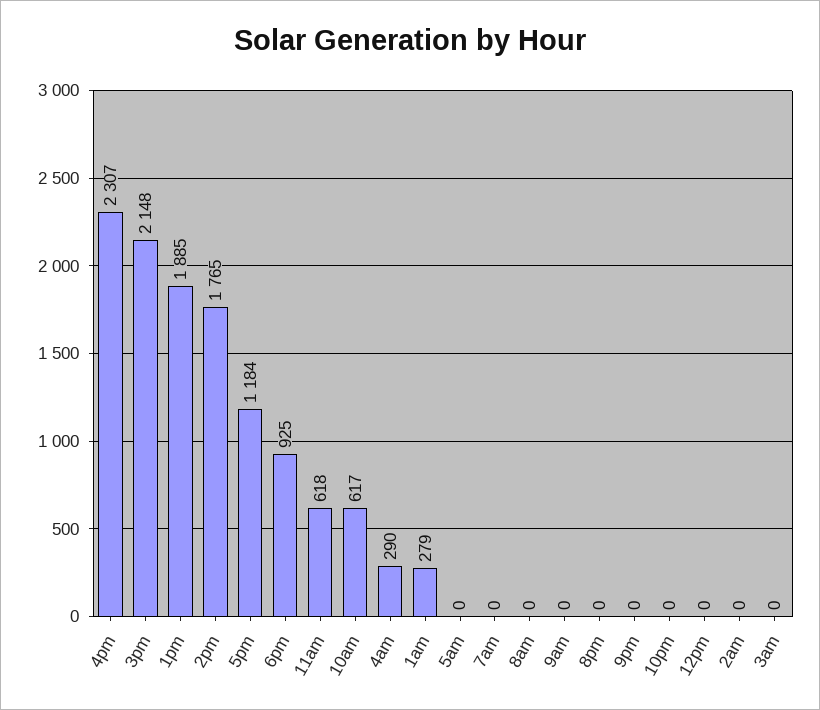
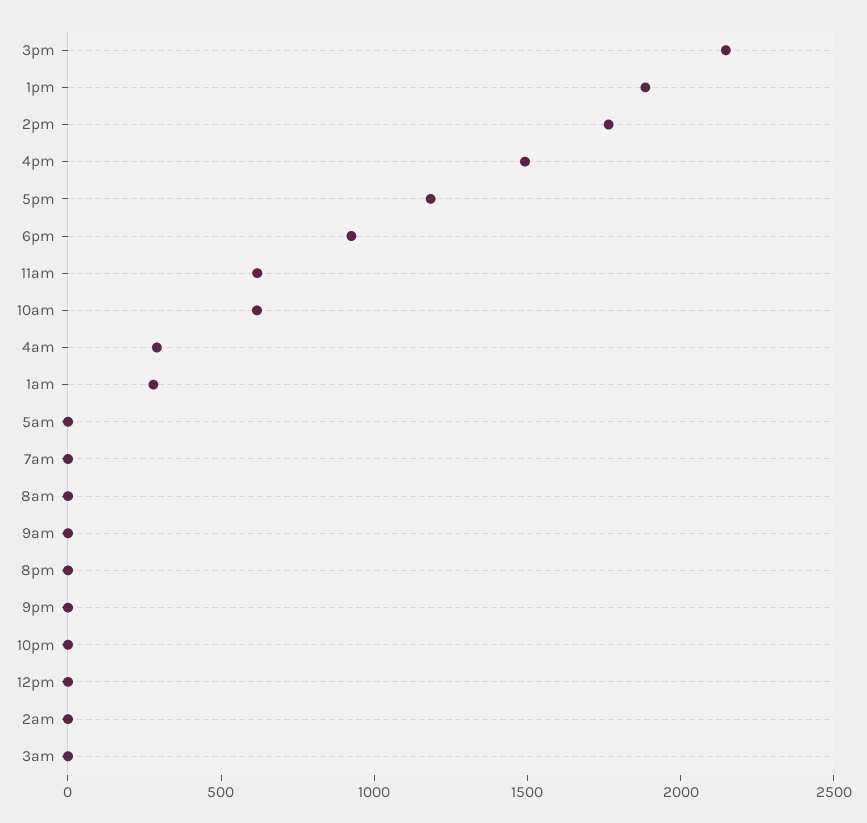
  {
-   "4pm": 2307,
+   "4pm": 1500,
    "3pm": 2148,
    "1pm": 1885,
    "2pm": 1765,
    "5pm": 1184,
    "6pm": 925,
    "11am": 618,
    "10am": 617,
    "4am": 290,
    "1am": 279,
    "5am": 0,
    "7am": 0,
    "8am": 0,
    "9am": 0,
    "8pm": 0,
    "9pm": 0,
    "10pm": 0,
    "12pm": 0,
    "2am": 0,
    "3am": 0
  }

